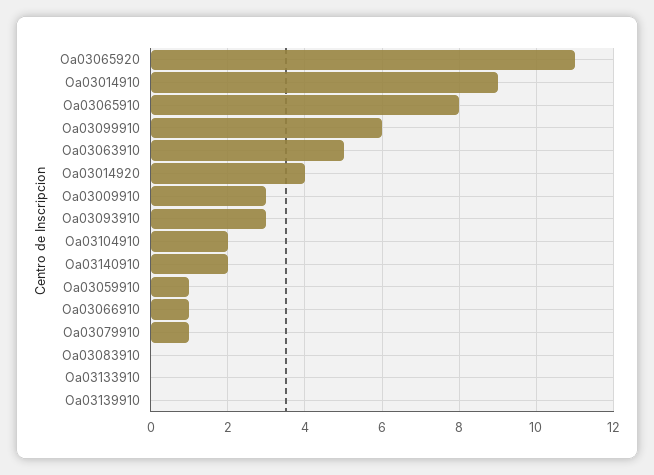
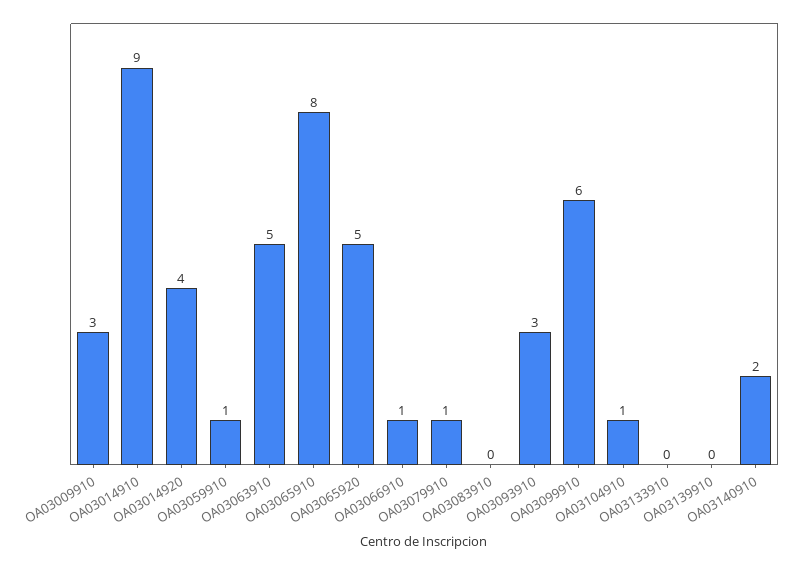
  {
-   "Oa03065920": 11,
+   "Oa03065920": 5,
    "Oa03014910": 9,
    "Oa03065910": 8,
    "Oa03099910": 6,
    "Oa03063910": 5,
    "Oa03014920": 4,
    "Oa03009910": 3,
    "Oa03093910": 3,
-   "Oa03104910": 2,
+   "Oa03104910": 1,
    "Oa03140910": 2,
    "Oa03059910": 1,
    "Oa03066910": 1,
    "Oa03079910": 1,
    "Oa03083910": 0,
    "Oa03133910": 0,
    "Oa03139910": 0
  }

